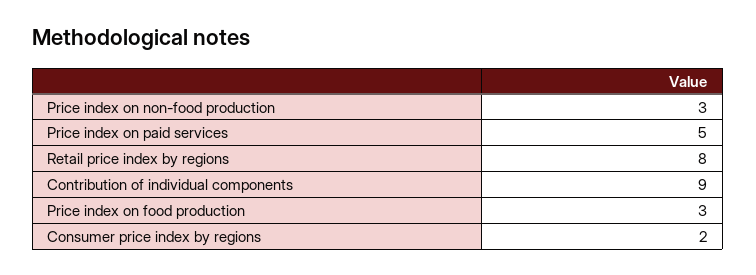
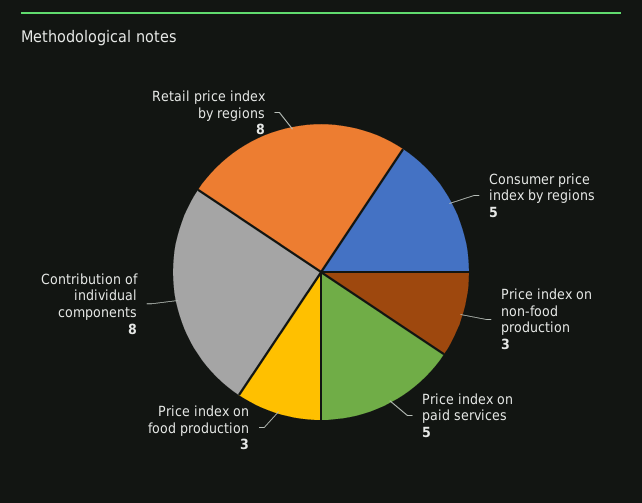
  {
    "Price index on non-food production": 3,
    "Price index on paid services": 5,
    "Retail price index by regions": 8,
-   "Contribution of individual components": 9,
+   "Contribution of individual components": 8,
    "Price index on food production": 3,
-   "Consumer price index by regions": 2
+   "Consumer price index by regions": 5
  }

